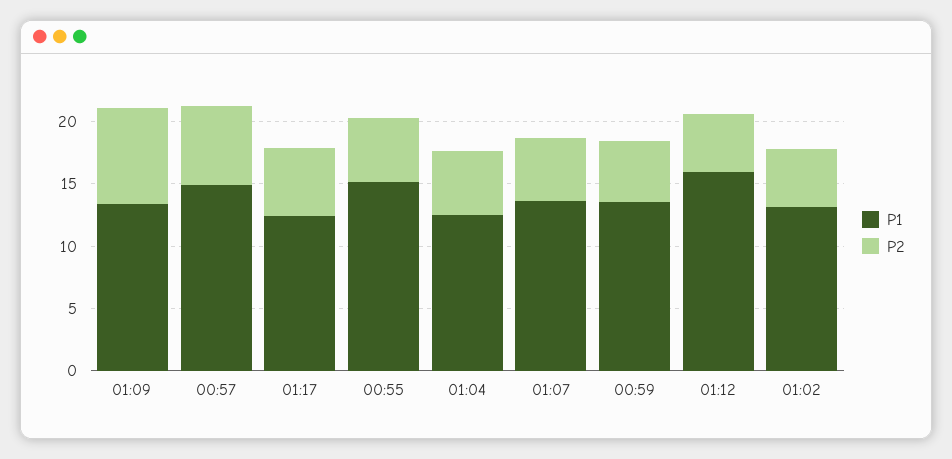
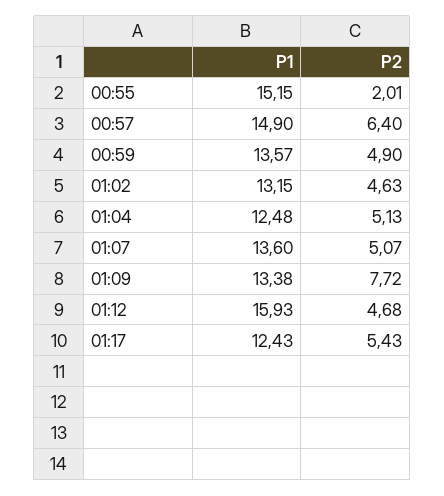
  {
    "P1": {
      "01:09": 13.38,
      "00:57": 14.9,
      "01:17": 12.43,
      "00:55": 15.15,
      "01:04": 12.48,
      "01:07": 13.6,
      "00:59": 13.57,
      "01:12": 15.93,
      "01:02": 13.15
    },
    "P2": {
      "01:09": 7.72,
      "00:57": 6.4,
      "01:17": 5.43,
-     "00:55": 5,
+     "00:55": 2.01,
      "01:04": 5.13,
      "01:07": 5.07,
      "00:59": 4.9,
      "01:12": 4.68,
      "01:02": 4.63
    }
  }

